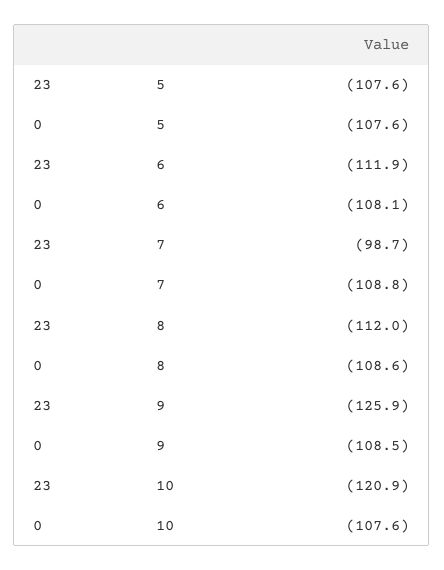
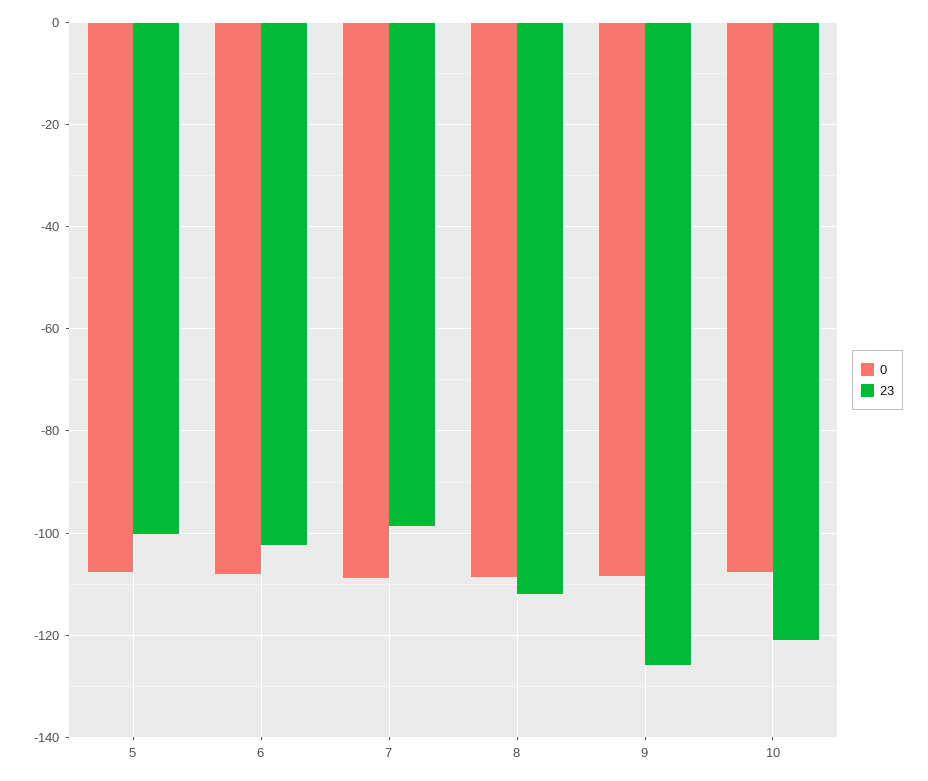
  {
    "23": {
-     "5": -107.6,
+     "5": -100,
-     "6": -111.9,
+     "6": -102,
      "7": -98.7,
      "8": -112,
      "9": -125.9,
      "10": -120.9
    },
    "0": {
      "5": -107.6,
      "6": -108.1,
      "7": -108.8,
      "8": -108.6,
      "9": -108.5,
      "10": -107.6
    }
  }

